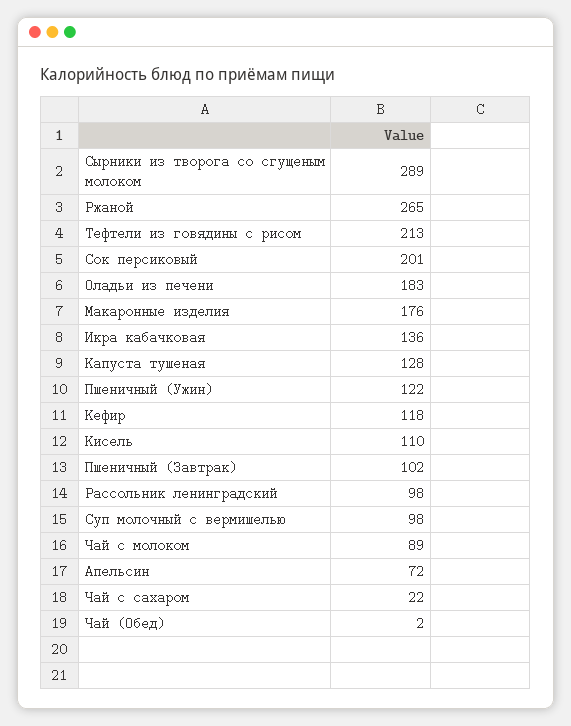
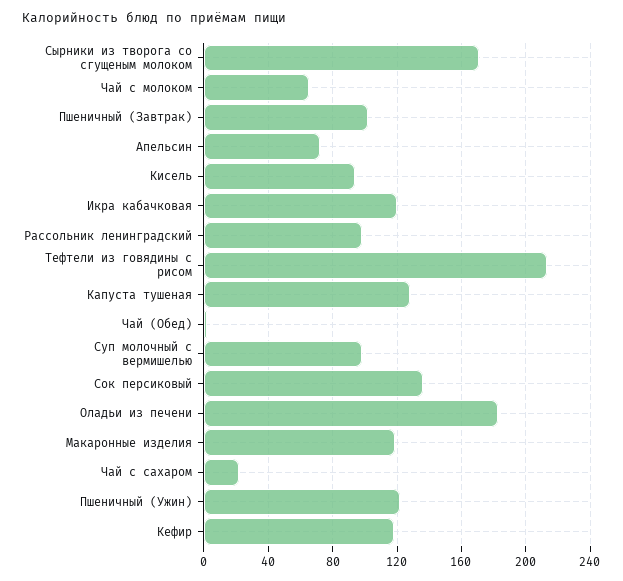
  {
-   "Сырники из творога со сгущеным молоком": 289,
+   "Сырники из творога со сгущеным молоком": 170,
-   "Ржаной": 265,
    "Тефтели из говядины с рисом": 213,
-   "Сок персиковый": 201,
+   "Сок персиковый": 135,
    "Оладьи из печени": 183,
-   "Макаронные изделия": 176,
+   "Макаронные изделия": 120,
-   "Икра кабачковая": 136,
+   "Икра кабачковая": 120,
    "Капуста тушеная": 128,
    "Пшеничный (Ужин)": 122,
    "Кефир": 118,
-   "Кисель": 110,
+   "Кисель": 95,
    "Пшеничный (Завтрак)": 102,
    "Рассольник ленинградский": 98,
    "Суп молочный с вермишелью": 98,
-   "Чай с молоком": 89,
+   "Чай с молоком": 65,
    "Апельсин": 72,
    "Чай с сахаром": 22,
    "Чай (Обед)": 2
  }

